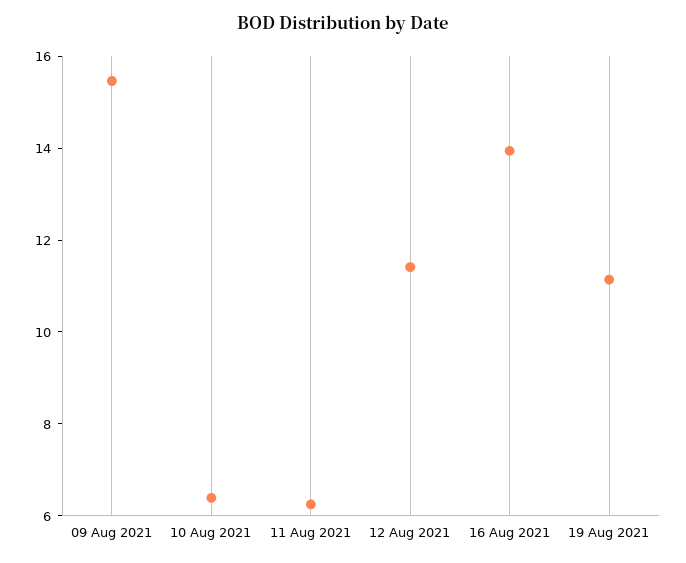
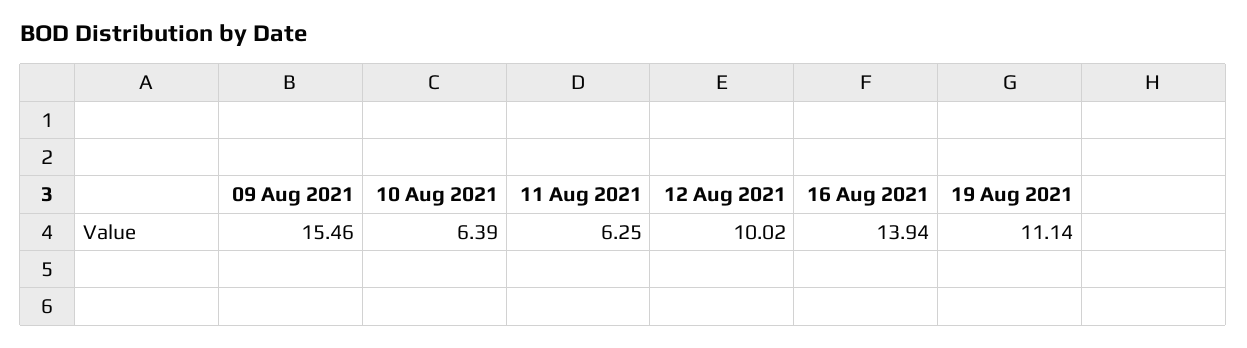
  {
    "09 Aug 2021": 15.46,
    "10 Aug 2021": 6.39,
    "11 Aug 2021": 6.25,
-   "12 Aug 2021": 11.5,
+   "12 Aug 2021": 10.02,
    "16 Aug 2021": 13.94,
    "19 Aug 2021": 11.14
  }

